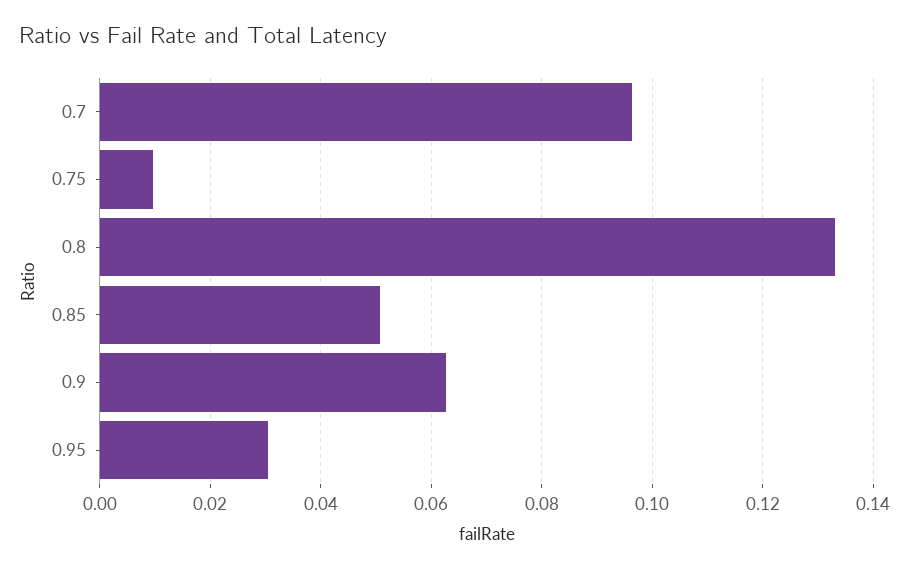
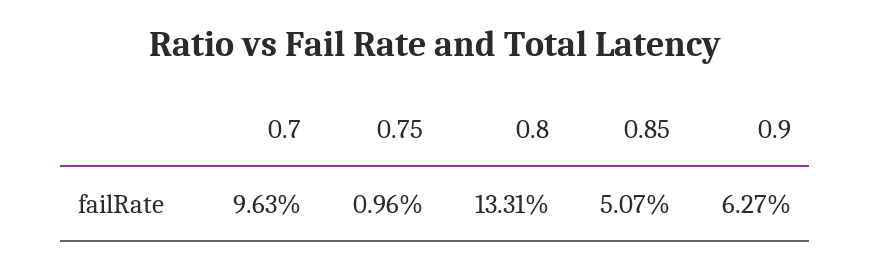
  {
    "0.7": 0.0963,
    "0.75": 0.0096,
    "0.8": 0.1331,
    "0.85": 0.0507,
-   "0.9": 0.0627,
+   "0.9": 0.0627
-   "0.95": 0.03
  }

